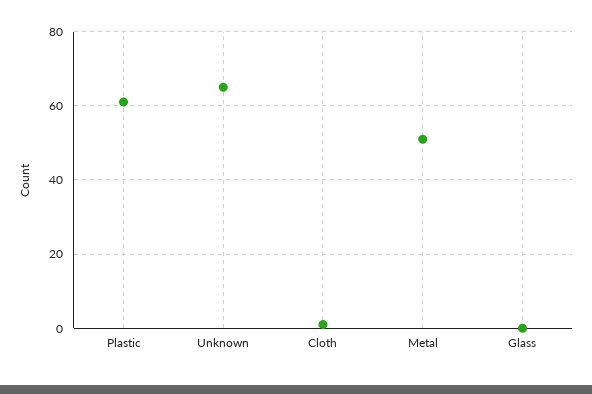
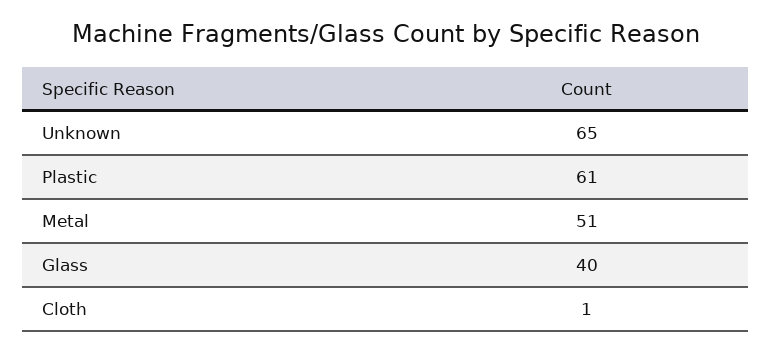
  {
    "Plastic": 61,
    "Unknown": 65,
    "Cloth": 1,
    "Metal": 51,
-   "Glass": 0
+   "Glass": 40
  }

